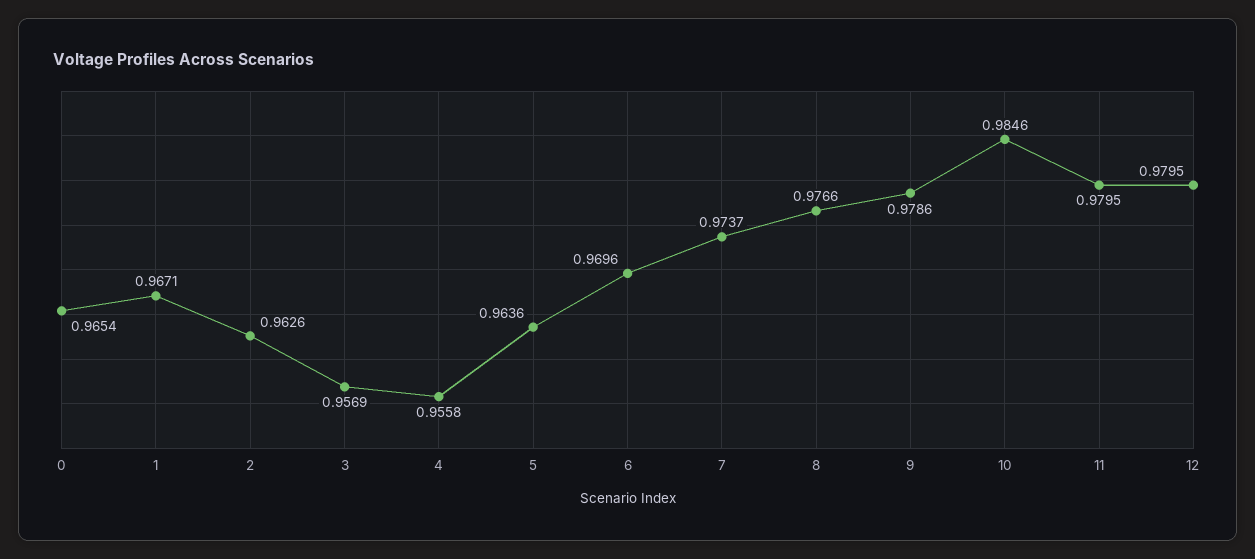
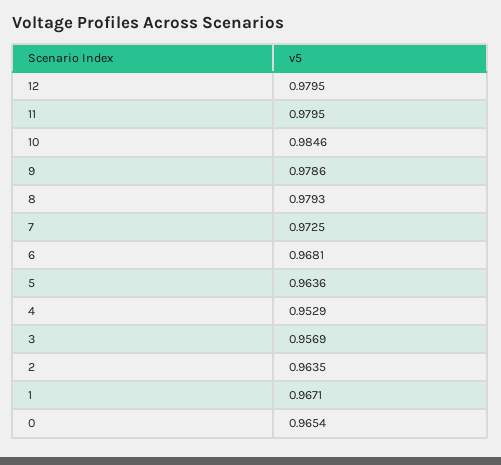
  {
    "0": 0.9654,
    "1": 0.9671,
-   "2": 0.9626,
+   "2": 0.9635,
    "3": 0.9569,
-   "4": 0.9558,
+   "4": 0.9529,
    "5": 0.9636,
-   "6": 0.9696,
+   "6": 0.9681,
-   "7": 0.9737,
+   "7": 0.9725,
-   "8": 0.9766,
+   "8": 0.9793,
    "9": 0.9786,
    "10": 0.9846,
    "11": 0.9795,
    "12": 0.9795
  }

